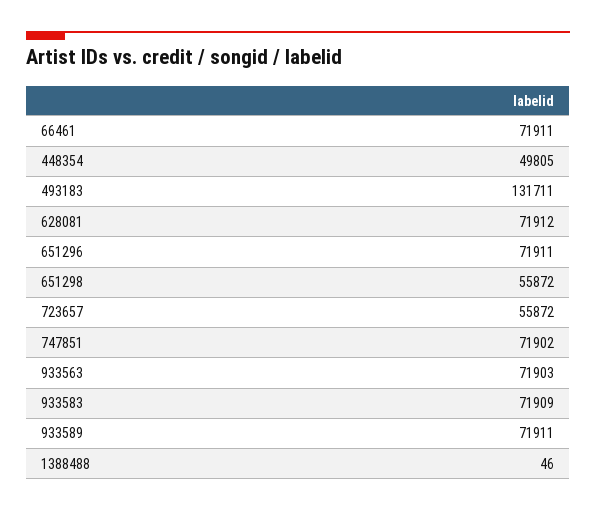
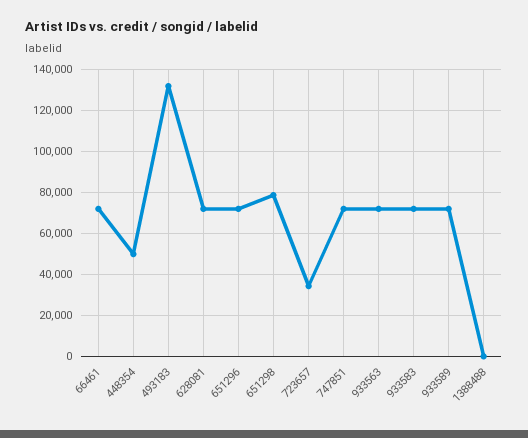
  {
    "66461": 71911,
    "448354": 49805,
    "493183": 131711,
    "628081": 71912,
    "651296": 71911,
-   "651298": 55872,
+   "651298": 80000,
-   "723657": 55872,
+   "723657": 35000,
    "747851": 71902,
    "933563": 71903,
    "933583": 71909,
    "933589": 71911,
    "1388488": 46
  }

